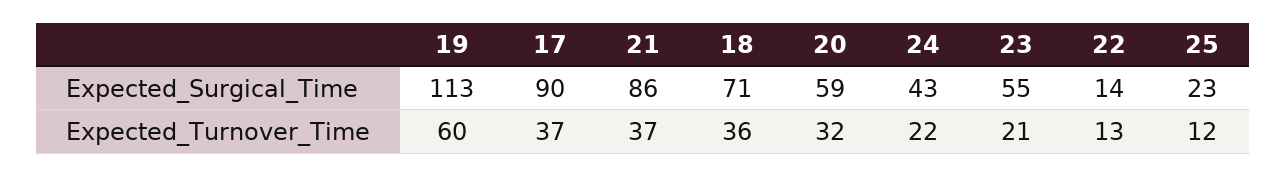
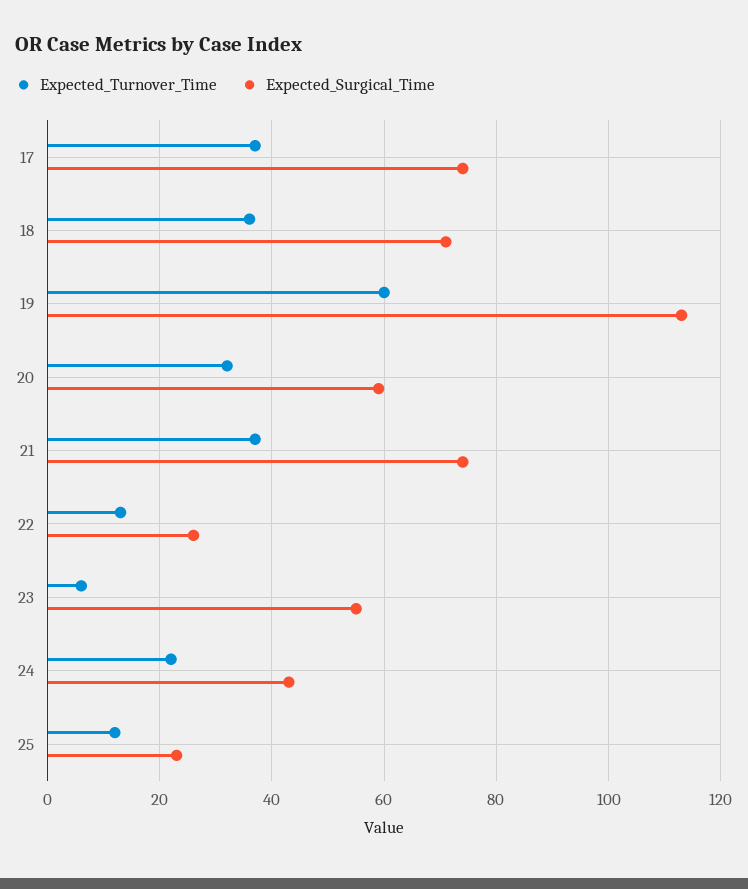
  {
    "Expected_Surgical_Time": {
      "19": 113,
-     "17": 90,
+     "17": 75,
-     "21": 86,
+     "21": 75,
      "18": 71,
      "20": 59,
      "24": 43,
      "23": 55,
-     "22": 14,
+     "22": 25,
      "25": 23
    },
    "Expected_Turnover_Time": {
      "19": 60,
      "17": 37,
      "21": 37,
      "18": 36,
      "20": 32,
      "24": 22,
-     "23": 21,
+     "23": 5,
      "22": 13,
      "25": 12
    }
  }

